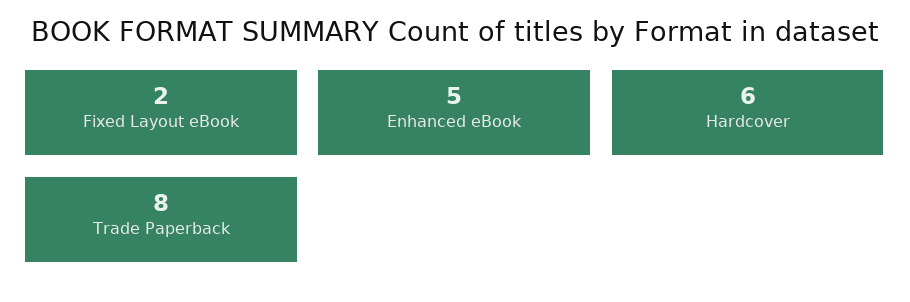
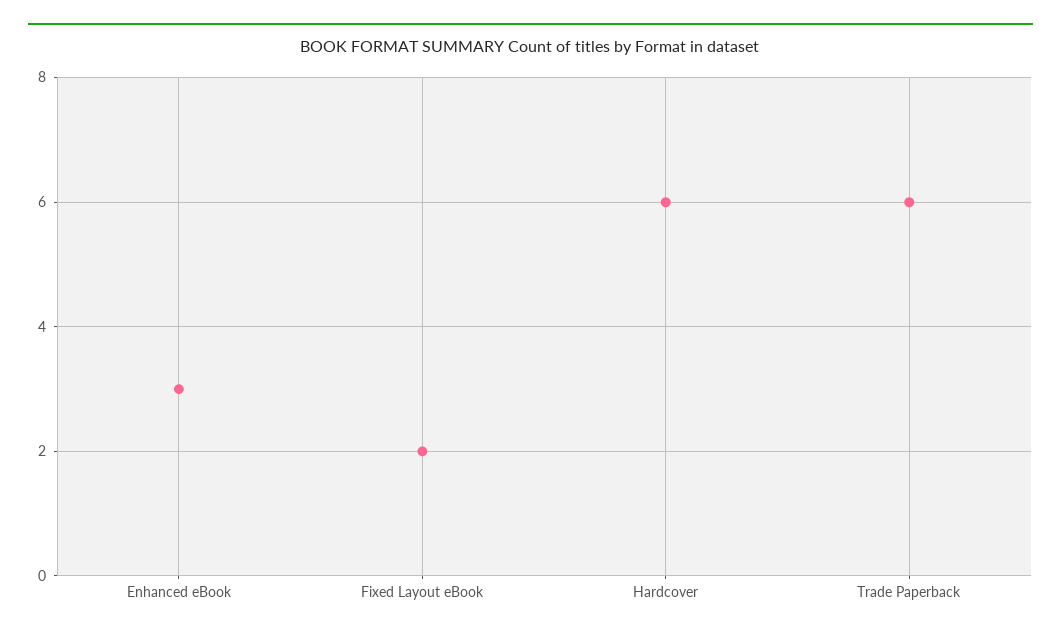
  {
    "Fixed Layout eBook": 2,
-   "Enhanced eBook": 5,
+   "Enhanced eBook": 3,
    "Hardcover": 6,
-   "Trade Paperback": 8
+   "Trade Paperback": 6
  }

